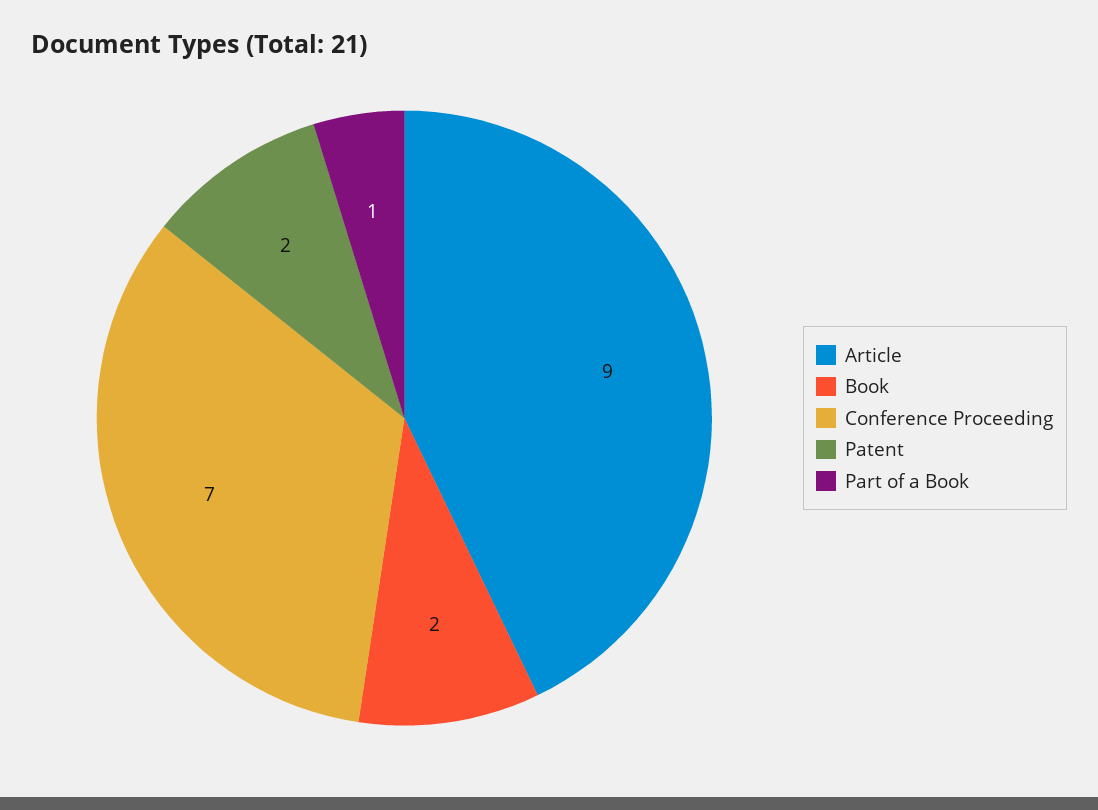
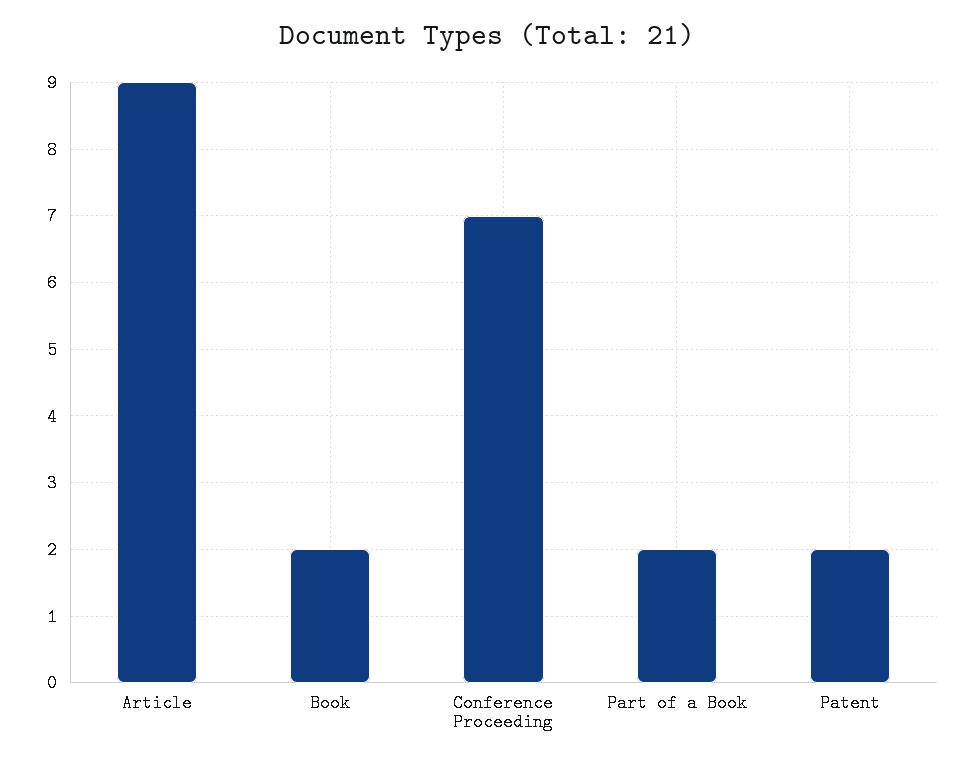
  {
    "Article": 9,
    "Book": 2,
    "Conference Proceeding": 7,
    "Patent": 2,
-   "Part of a Book": 1
+   "Part of a Book": 2
  }

